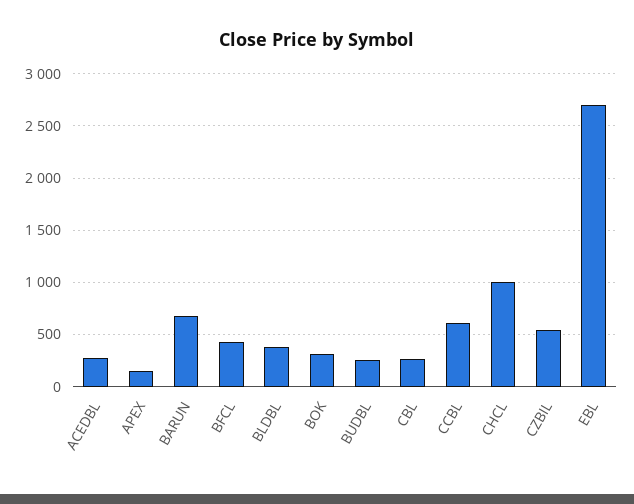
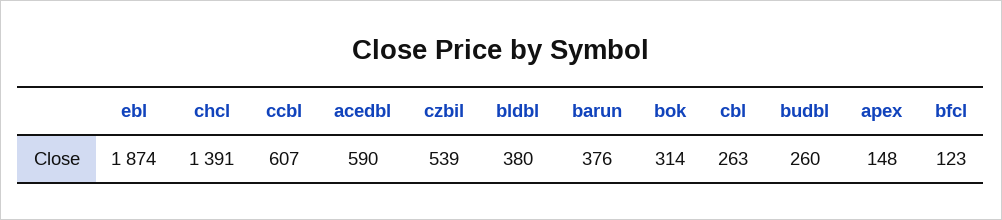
  {
-   "ACEDBL": 300,
+   "ACEDBL": 590,
    "APEX": 148,
-   "BARUN": 700,
+   "BARUN": 376,
-   "BFCL": 400,
+   "BFCL": 123,
    "BLDBL": 380,
    "BOK": 314,
    "BUDBL": 260,
    "CBL": 263,
    "CCBL": 607,
-   "CHCL": 1000,
+   "CHCL": 1391,
    "CZBIL": 539,
-   "EBL": 2700
+   "EBL": 1874
  }

